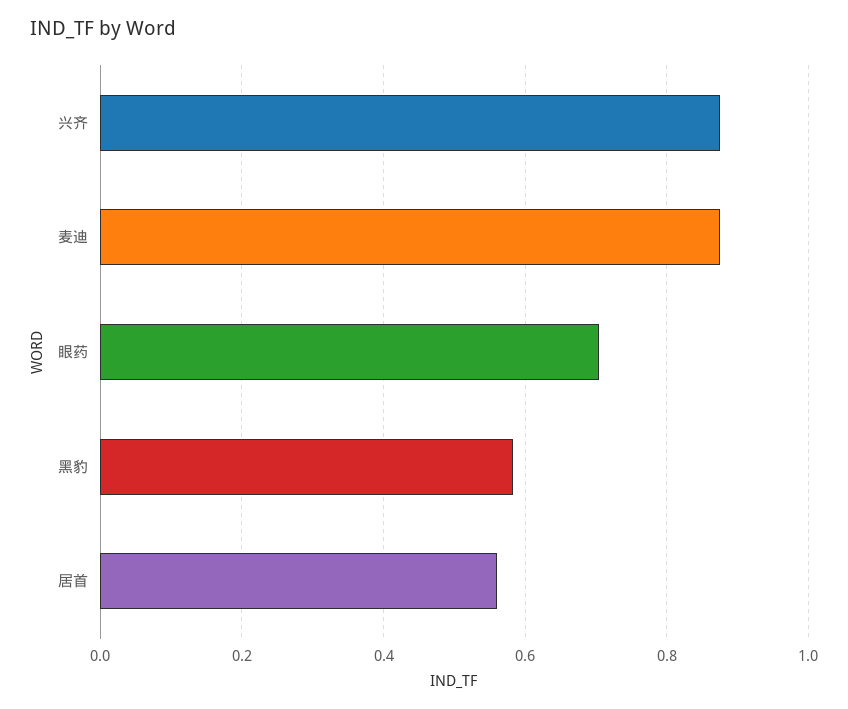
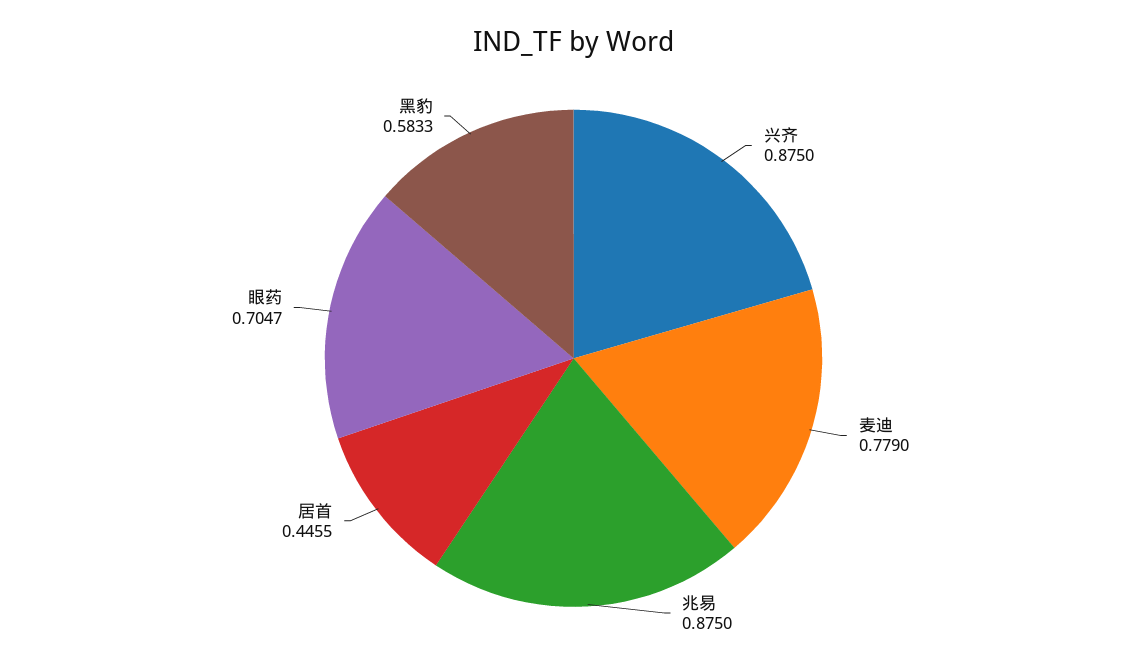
  {
    "兴齐": 0.875,
-   "麦迪": 0.88,
+   "麦迪": 0.779,
    "眼药": 0.7047,
    "黑豹": 0.5833,
-   "居首": 0.56
+   "居首": 0.4455,
+   "兆易": 0.875
  }

